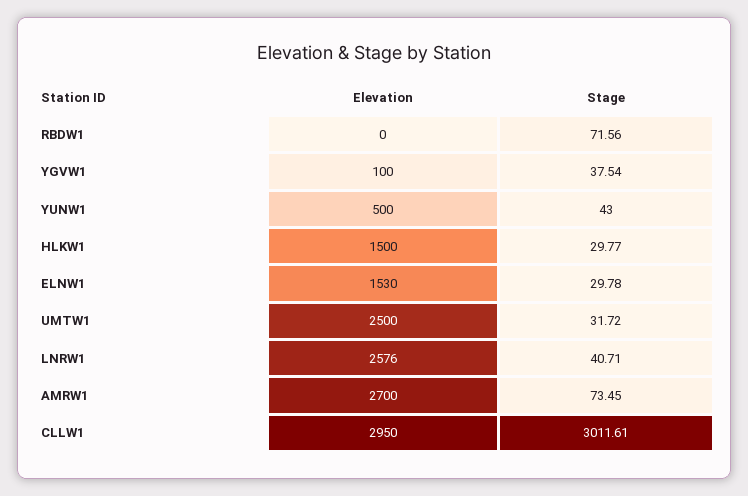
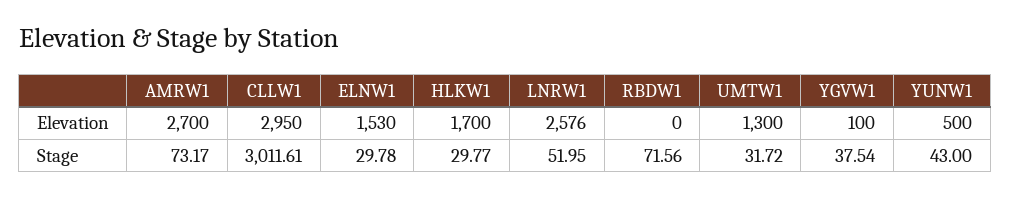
  {
    "Elevation": {
      "RBDW1": 0,
      "YGVW1": 100,
      "YUNW1": 500,
-     "HLKW1": 1500,
+     "HLKW1": 1700,
      "ELNW1": 1530,
-     "UMTW1": 2500,
+     "UMTW1": 1300,
      "LNRW1": 2576,
      "AMRW1": 2700,
      "CLLW1": 2950
    },
    "Stage": {
      "RBDW1": 71.56,
      "YGVW1": 37.54,
      "YUNW1": 43,
      "HLKW1": 29.77,
      "ELNW1": 29.78,
      "UMTW1": 31.72,
-     "LNRW1": 40.71,
+     "LNRW1": 51.95,
-     "AMRW1": 73.45,
+     "AMRW1": 73.17,
      "CLLW1": 3011.61
    }
  }

